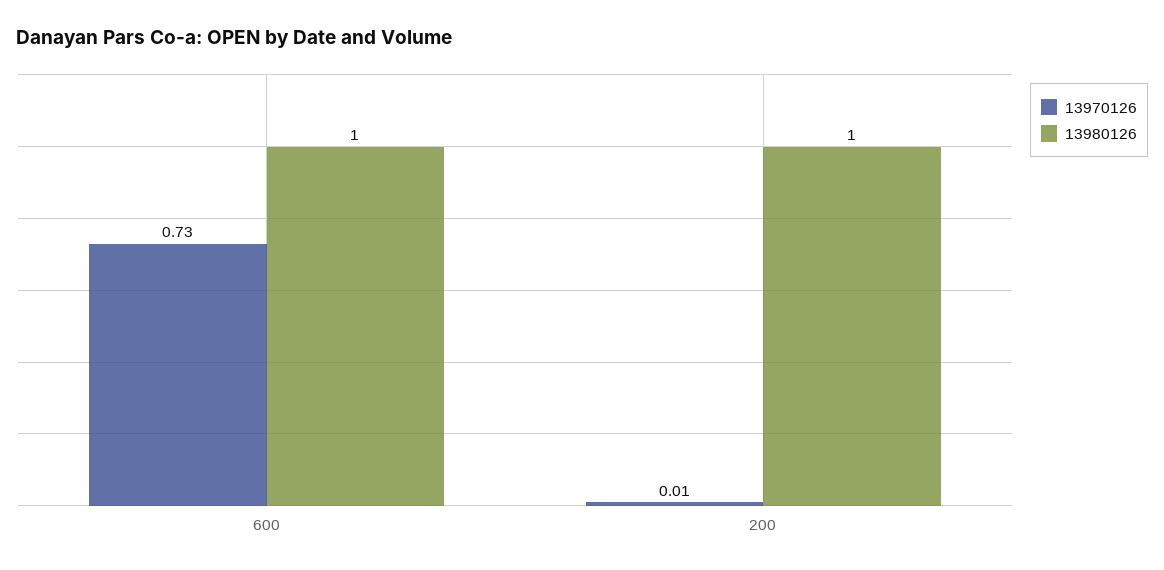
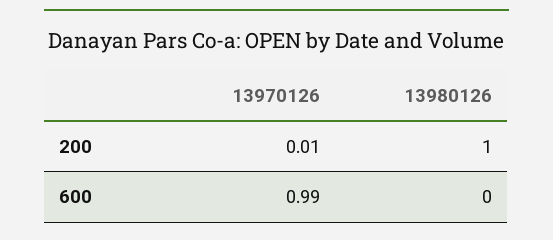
  {
    "13970126": {
-     "600": 0.73,
+     "600": 0.99,
      "200": 0.01
    },
    "13980126": {
-     "600": 1,
+     "600": 0,
      "200": 1
    }
  }

